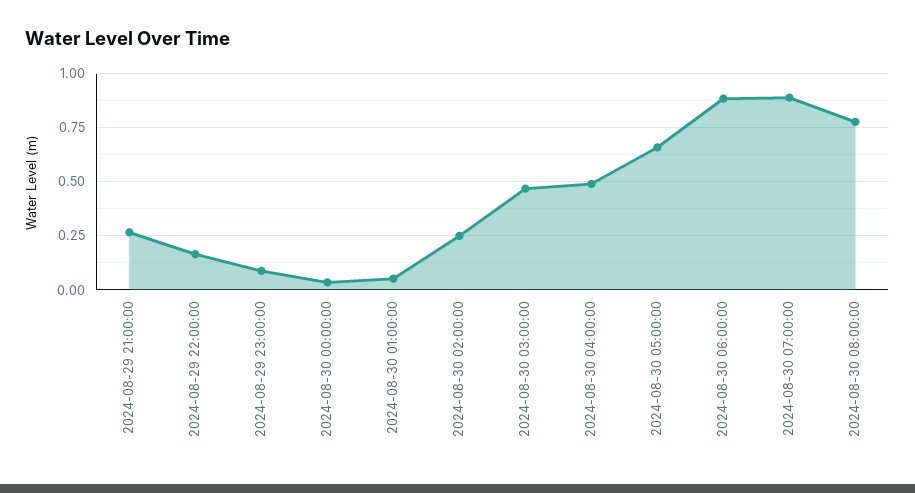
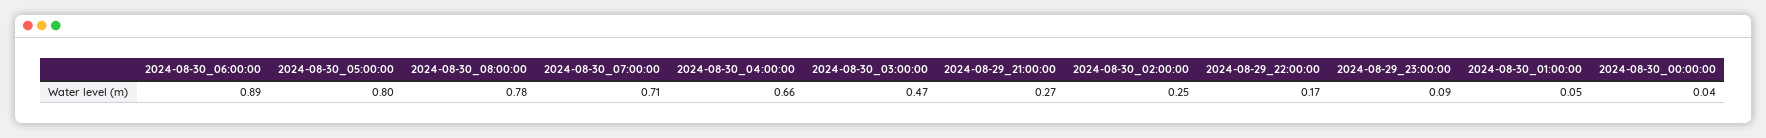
  {
    "2024-08-29 21:00:00": 0.27,
    "2024-08-29 22:00:00": 0.17,
    "2024-08-29 23:00:00": 0.09,
    "2024-08-30 00:00:00": 0.04,
    "2024-08-30 01:00:00": 0.05,
    "2024-08-30 02:00:00": 0.25,
    "2024-08-30 03:00:00": 0.47,
-   "2024-08-30 04:00:00": 0.5,
+   "2024-08-30 04:00:00": 0.66,
-   "2024-08-30 05:00:00": 0.65,
+   "2024-08-30 05:00:00": 0.8,
    "2024-08-30 06:00:00": 0.89,
-   "2024-08-30 07:00:00": 0.9,
+   "2024-08-30 07:00:00": 0.71,
    "2024-08-30 08:00:00": 0.78
  }

